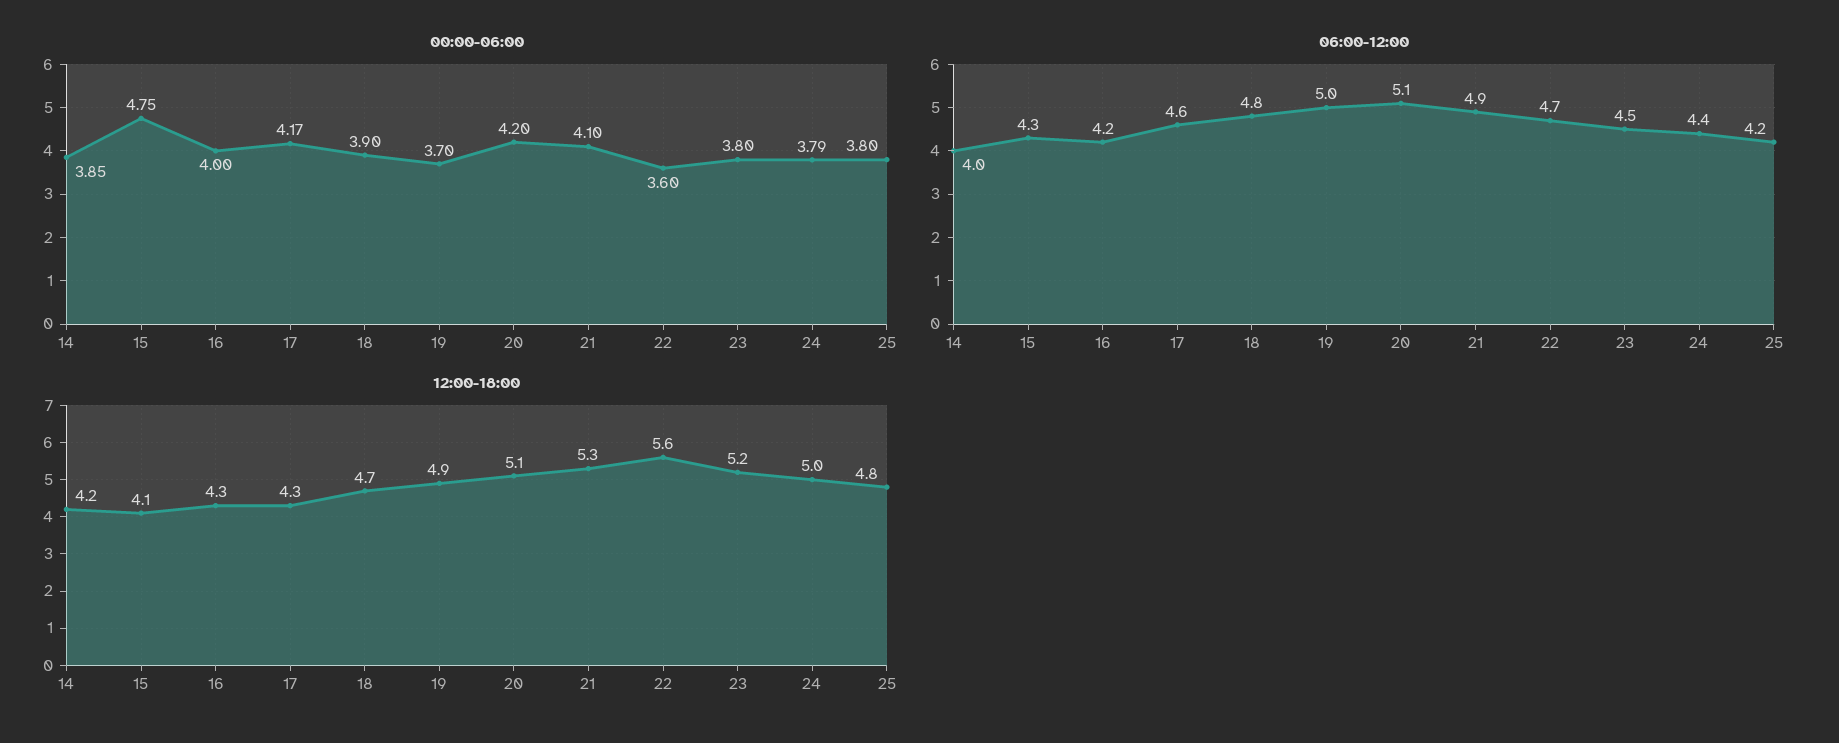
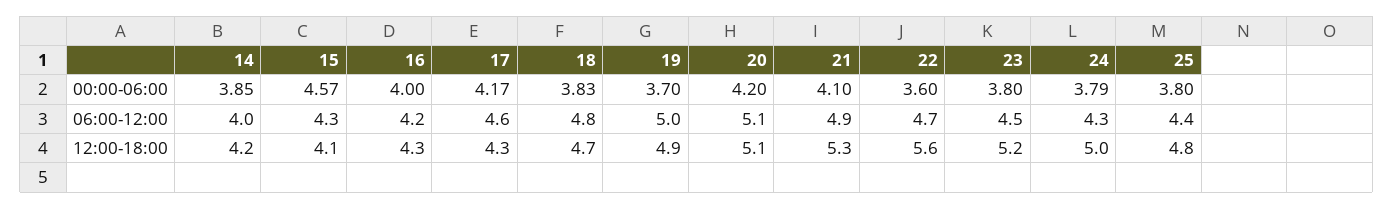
  {
    "00:00-06:00": {
      "14": 3.85,
-     "15": 4.75,
+     "15": 4.57,
      "16": 4,
      "17": 4.17,
-     "18": 3.9,
+     "18": 3.83,
      "19": 3.7,
      "20": 4.2,
      "21": 4.1,
      "22": 3.6,
      "23": 3.8,
      "24": 3.79,
      "25": 3.8
    },
    "06:00-12:00": {
      "14": 4,
      "15": 4.3,
      "16": 4.2,
      "17": 4.6,
      "18": 4.8,
      "19": 5,
      "20": 5.1,
      "21": 4.9,
      "22": 4.7,
      "23": 4.5,
-     "24": 4.4,
+     "24": 4.3,
-     "25": 4.2
+     "25": 4.4
    },
    "12:00-18:00": {
      "14": 4.2,
      "15": 4.1,
      "16": 4.3,
      "17": 4.3,
      "18": 4.7,
      "19": 4.9,
      "20": 5.1,
      "21": 5.3,
      "22": 5.6,
      "23": 5.2,
      "24": 5,
      "25": 4.8
    }
  }

